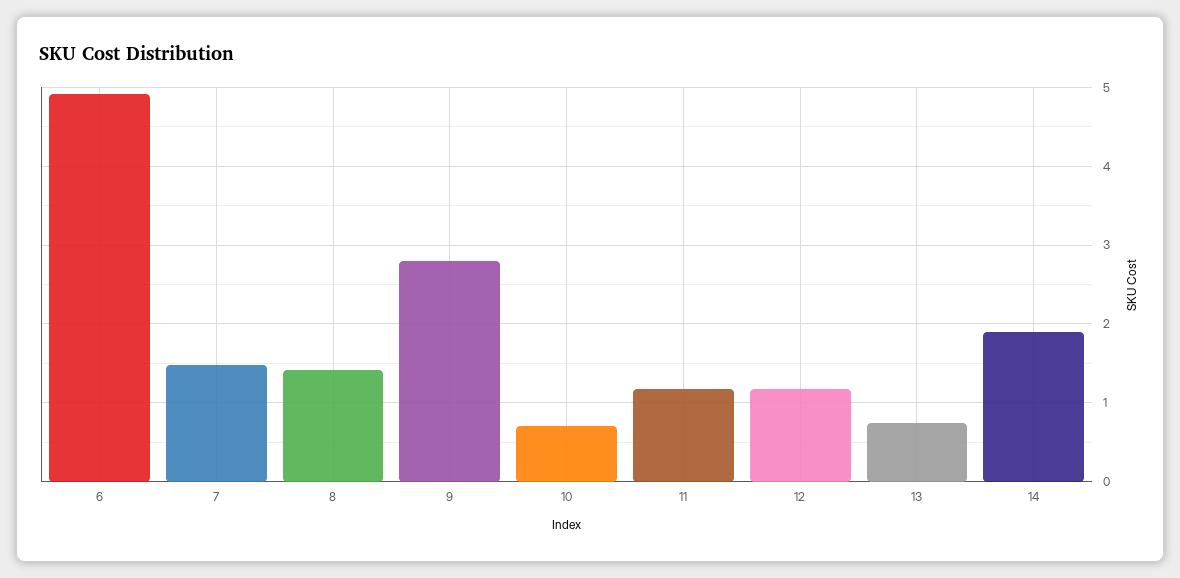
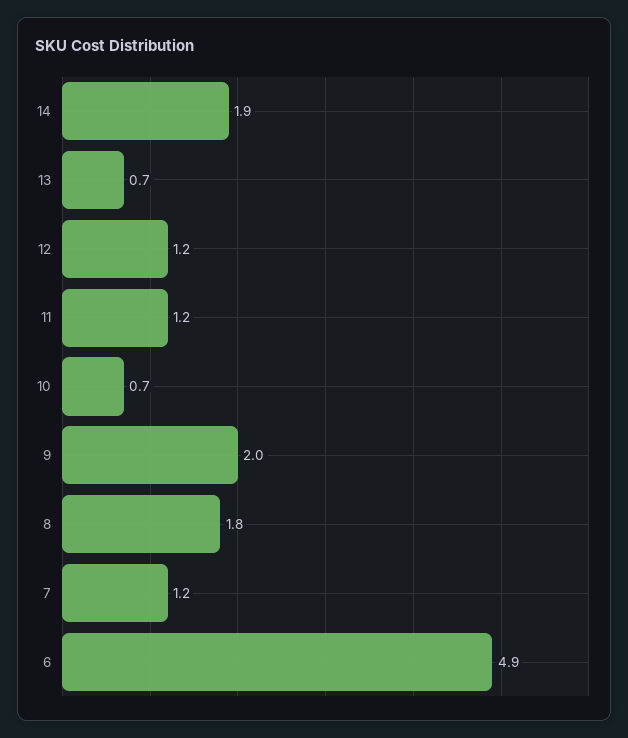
  {
    "6": 4.9,
-   "7": 1.5,
+   "7": 1.2,
-   "8": 1.4,
+   "8": 1.8,
-   "9": 2.8,
+   "9": 2,
    "10": 0.7,
    "11": 1.2,
    "12": 1.2,
    "13": 0.7,
    "14": 1.9
  }

